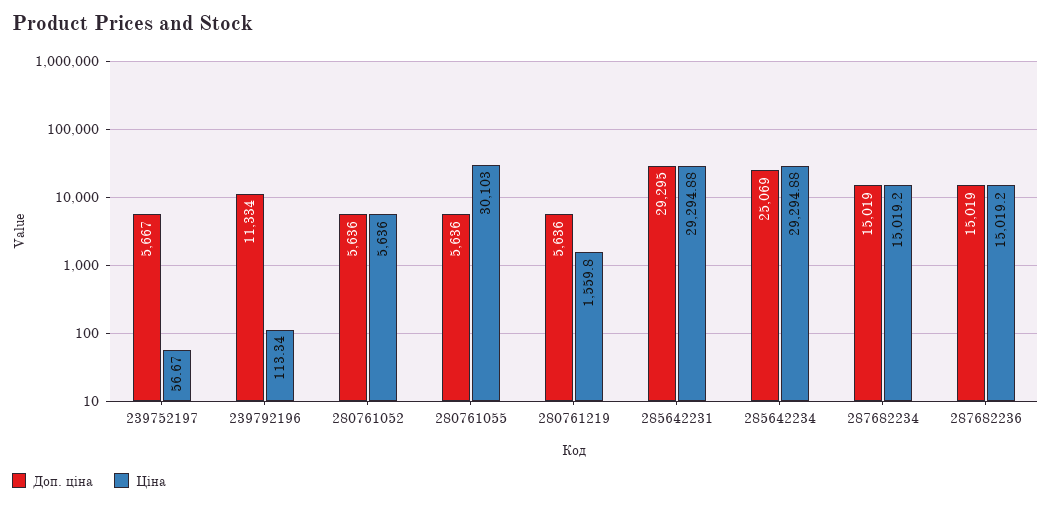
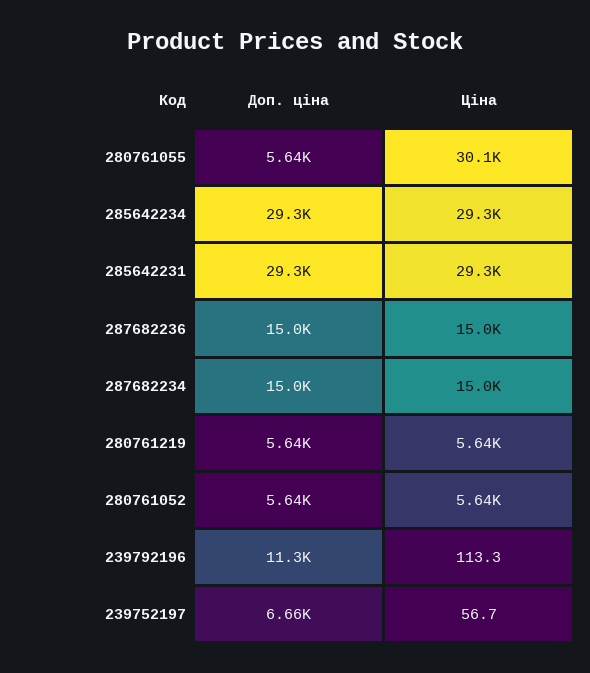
  {
    "Доп. ціна": {
-     "239752197": 5667,
+     "239752197": 6660,
      "239792196": 11334,
      "280761052": 5636,
      "280761055": 5636,
      "280761219": 5636,
      "285642231": 29295,
-     "285642234": 25069,
+     "285642234": 29300,
      "287682234": 15019,
      "287682236": 15019
    },
    "Ціна": {
      "239752197": 56.67,
      "239792196": 113.34,
      "280761052": 5636,
      "280761055": 30103,
-     "280761219": 1559.8,
+     "280761219": 5640,
      "285642231": 29294.88,
      "285642234": 29294.88,
      "287682234": 15019.2,
      "287682236": 15019.2
    }
  }

